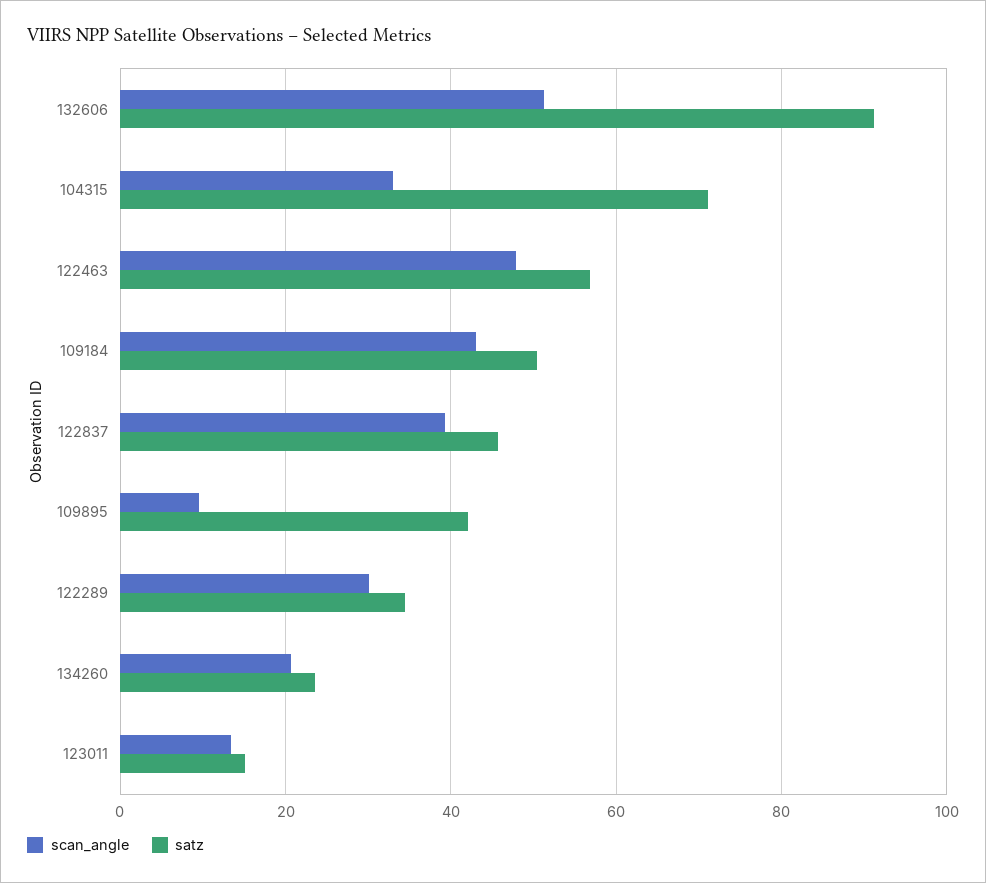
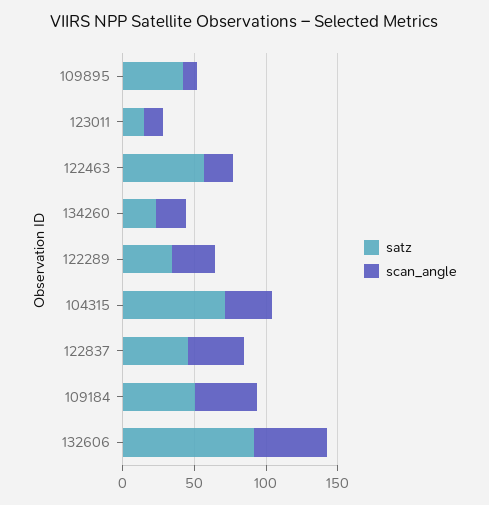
  {
    "scan_angle": {
      "132606": 52,
      "104315": 34,
-     "122463": 48,
+     "122463": 20,
      "109184": 44,
      "122837": 40,
      "109895": 10,
      "122289": 30,
      "134260": 20,
      "123011": 14
    },
    "satz": {
      "132606": 92,
      "104315": 72,
      "122463": 56,
      "109184": 50,
      "122837": 46,
      "109895": 42,
      "122289": 34,
      "134260": 24,
      "123011": 16
    }
  }

